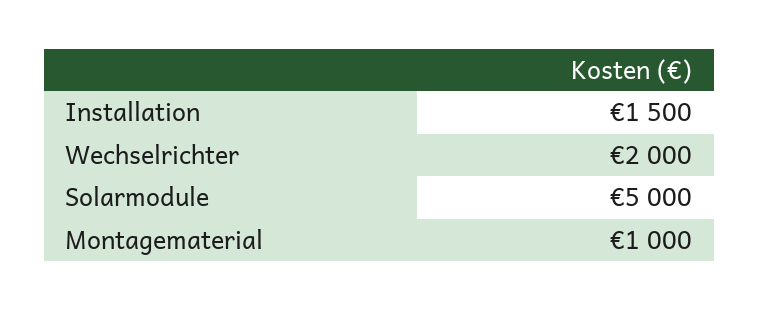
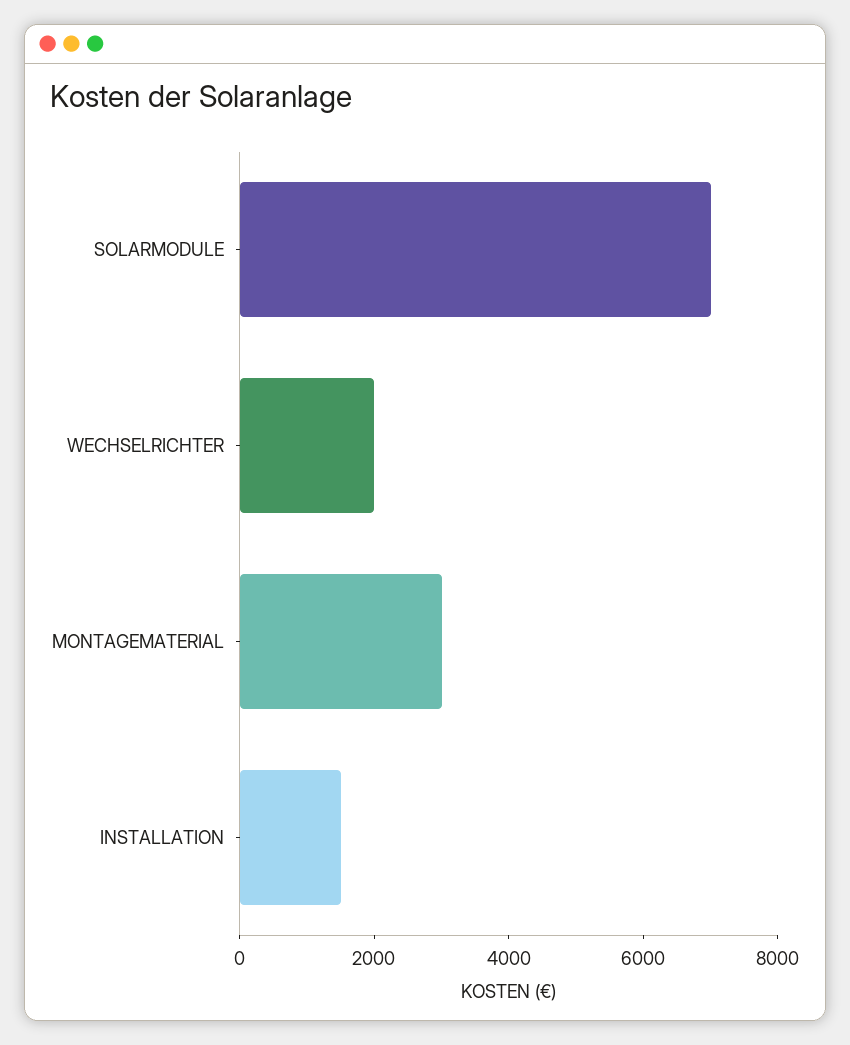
  {
    "Installation": 1500,
    "Wechselrichter": 2000,
-   "Solarmodule": 5000,
+   "Solarmodule": 7000,
-   "Montagematerial": 1000
+   "Montagematerial": 3000
  }

